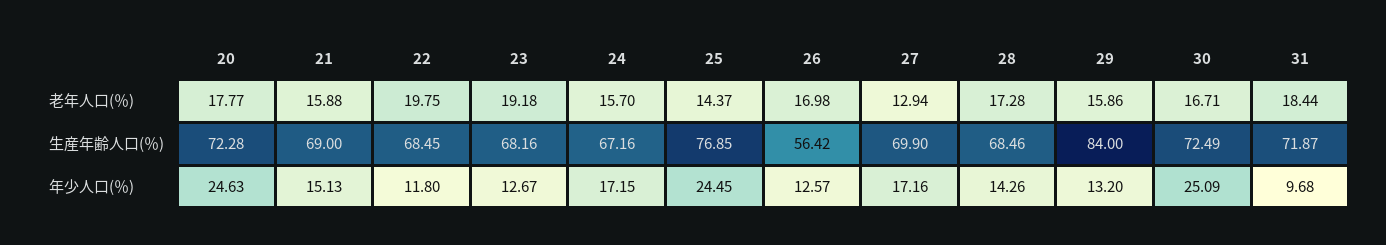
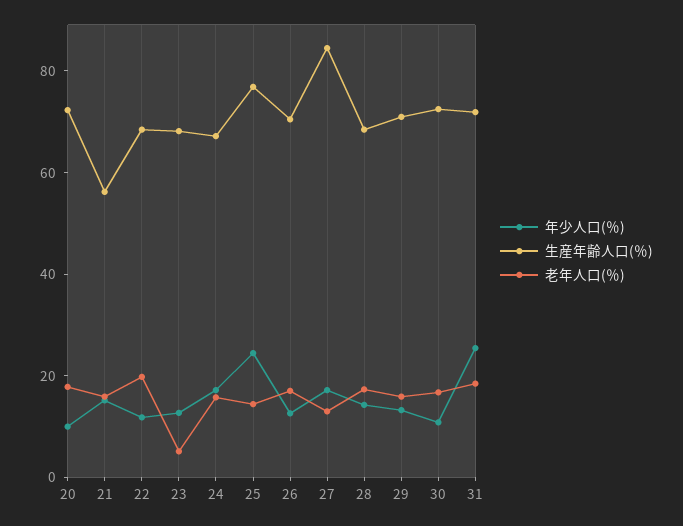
  {
    "老年人口(％)": {
      "20": 17.77,
      "21": 15.88,
      "22": 19.75,
-     "23": 19.18,
+     "23": 5,
      "24": 15.7,
      "25": 14.37,
      "26": 16.98,
      "27": 12.94,
      "28": 17.28,
      "29": 15.86,
      "30": 16.71,
      "31": 18.44
    },
    "生産年齢人口(％)": {
      "20": 72.28,
-     "21": 69,
+     "21": 55,
      "22": 68.45,
      "23": 68.16,
      "24": 67.16,
      "25": 76.85,
-     "26": 56.42,
+     "26": 70,
-     "27": 69.9,
+     "27": 85,
      "28": 68.46,
-     "29": 84,
+     "29": 70,
      "30": 72.49,
      "31": 71.87
    },
    "年少人口(％)": {
-     "20": 24.63,
+     "20": 10,
      "21": 15.13,
      "22": 11.8,
      "23": 12.67,
      "24": 17.15,
      "25": 24.45,
      "26": 12.57,
      "27": 17.16,
      "28": 14.26,
      "29": 13.2,
-     "30": 25.09,
+     "30": 10,
-     "31": 9.68
+     "31": 25
    }
  }

